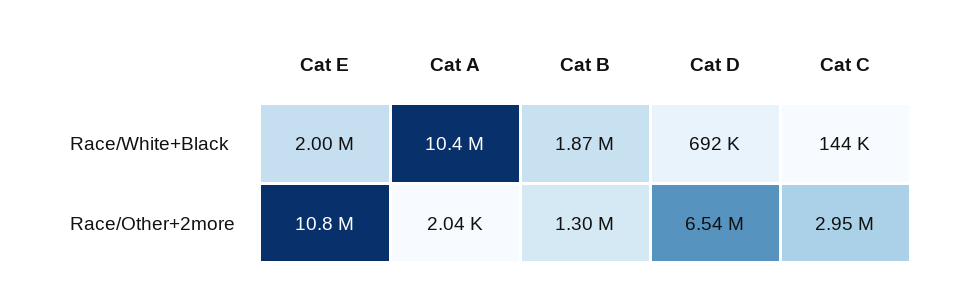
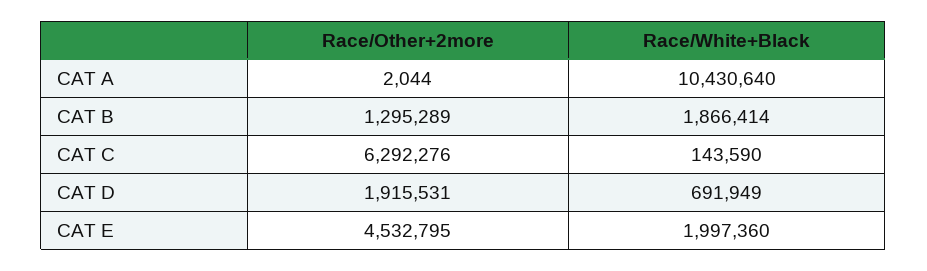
  {
    "Cat E": {
      "Race/White+Black": 1997360,
-     "Race/Other+2more": 10800000
+     "Race/Other+2more": 4532795
    },
    "Cat A": {
      "Race/White+Black": 10430640,
      "Race/Other+2more": 2044
    },
    "Cat B": {
      "Race/White+Black": 1866414,
      "Race/Other+2more": 1295289
    },
    "Cat D": {
      "Race/White+Black": 691949,
-     "Race/Other+2more": 6540000
+     "Race/Other+2more": 1915531
    },
    "Cat C": {
      "Race/White+Black": 143590,
-     "Race/Other+2more": 2950000
+     "Race/Other+2more": 6292276
    }
  }

